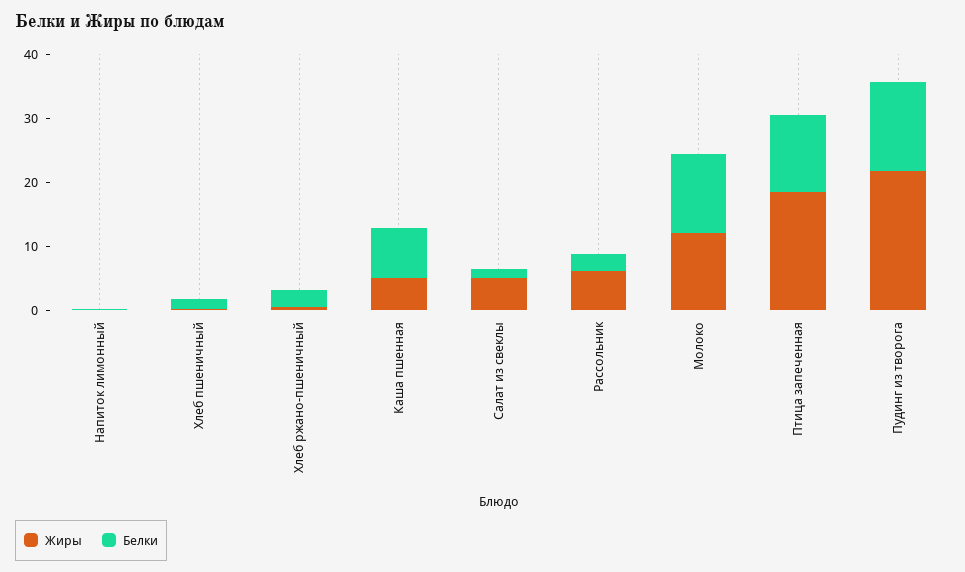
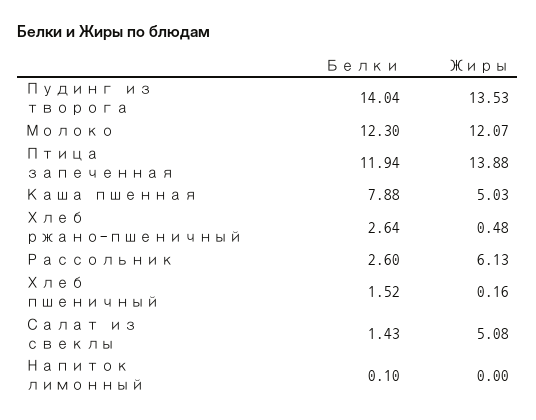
  {
    "Жиры": {
      "Напиток лимонный": 0,
      "Хлеб пшеничный": 0.16,
      "Хлеб ржано-пшеничный": 0.48,
      "Каша пшенная": 5.03,
      "Салат из свеклы": 5.08,
      "Рассольник": 6.13,
      "Молоко": 12.07,
-     "Птица запеченная": 18,
+     "Птица запеченная": 13.88,
-     "Пудинг из творога": 22
+     "Пудинг из творога": 13.53
    },
    "Белки": {
      "Напиток лимонный": 0.1,
      "Хлеб пшеничный": 1.52,
      "Хлеб ржано-пшеничный": 2.64,
      "Каша пшенная": 7.88,
      "Салат из свеклы": 1.43,
      "Рассольник": 2.6,
      "Молоко": 12.3,
      "Птица запеченная": 11.94,
      "Пудинг из творога": 14.04
    }
  }

